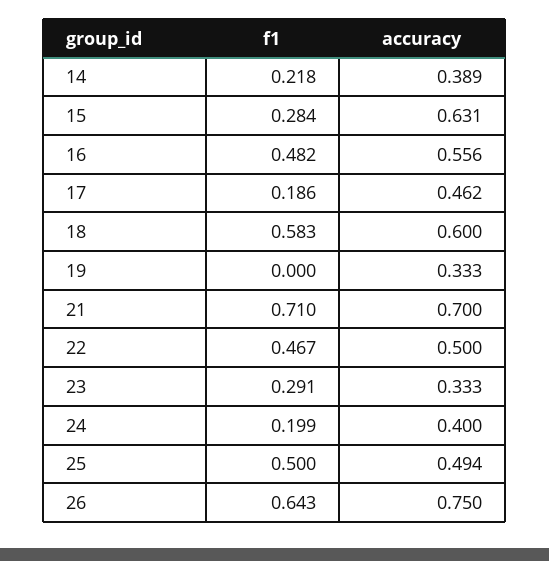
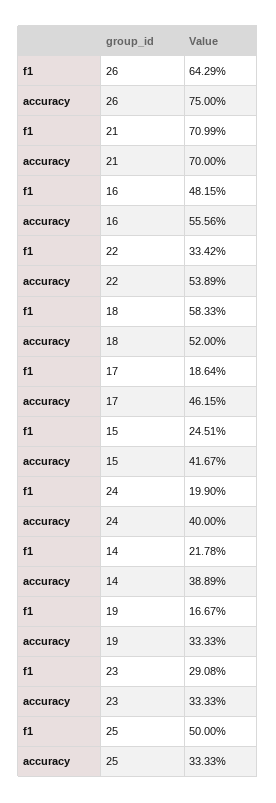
  {
    "f1": {
      "14": 0.2178,
-     "15": 0.284,
+     "15": 0.2451,
      "16": 0.4815,
      "17": 0.1864,
      "18": 0.5833,
-     "19": 0,
+     "19": 0.1667,
      "21": 0.7099,
-     "22": 0.467,
+     "22": 0.3342,
      "23": 0.2908,
      "24": 0.199,
      "25": 0.5,
      "26": 0.6429
    },
    "accuracy": {
      "14": 0.3889,
-     "15": 0.631,
+     "15": 0.4167,
      "16": 0.5556,
      "17": 0.4615,
-     "18": 0.6,
+     "18": 0.52,
      "19": 0.3333,
      "21": 0.7,
-     "22": 0.5,
+     "22": 0.5389,
      "23": 0.3333,
      "24": 0.4,
-     "25": 0.494,
+     "25": 0.3333,
      "26": 0.75
    }
  }

